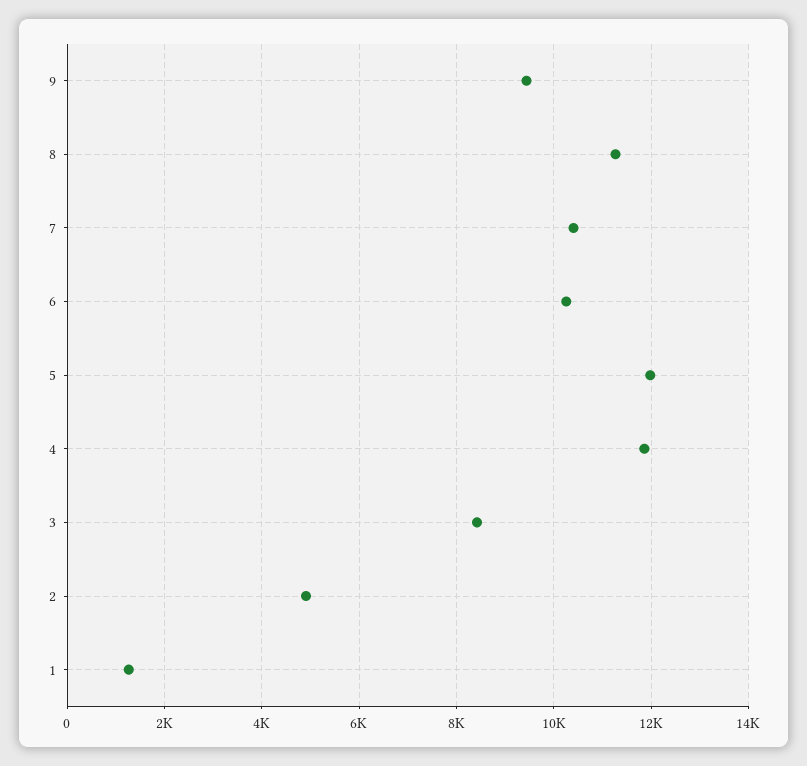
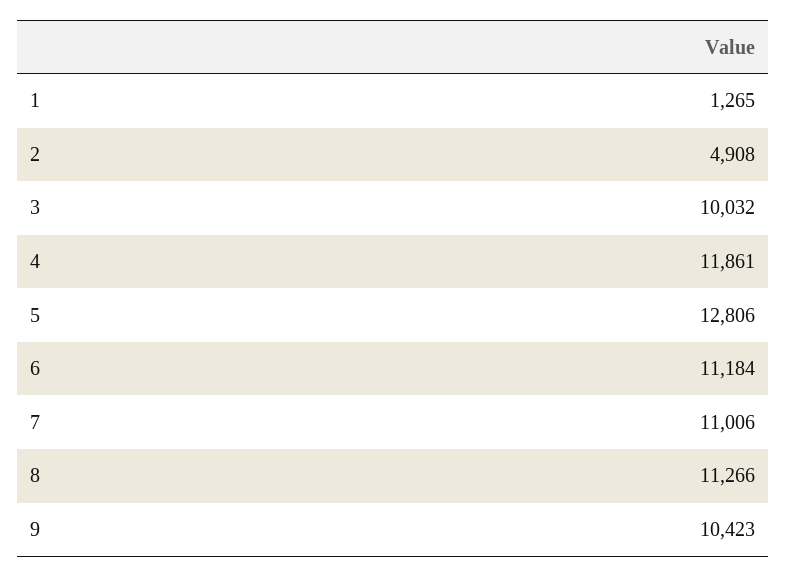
  {
-   "9": 9400,
+   "9": 10423,
    "8": 11266,
-   "7": 10400,
+   "7": 11006,
-   "6": 10200,
+   "6": 11184,
-   "5": 12000,
+   "5": 12806,
    "4": 11861,
-   "3": 8400,
+   "3": 10032,
    "2": 4908,
    "1": 1265
  }

